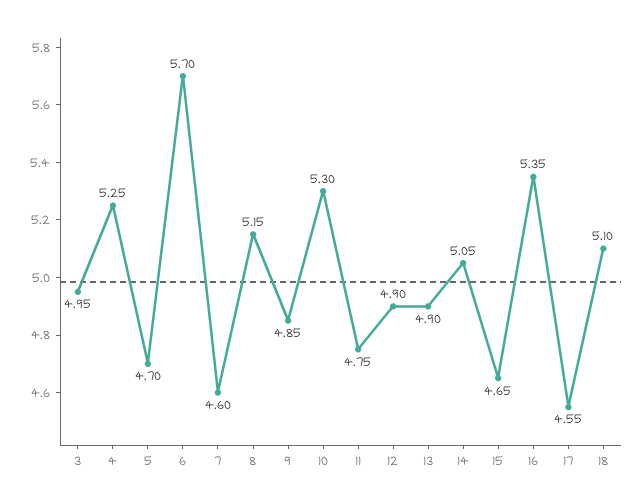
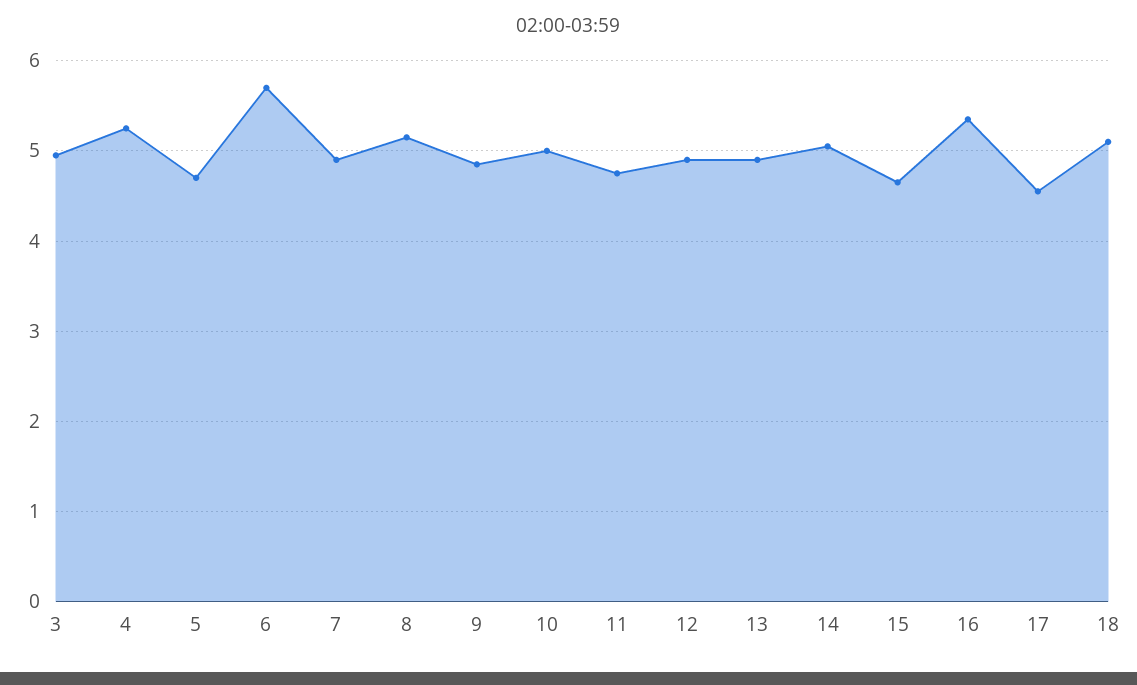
  {
    "3": 4.95,
    "4": 5.25,
    "5": 4.7,
    "6": 5.7,
-   "7": 4.6,
+   "7": 4.9,
    "8": 5.15,
    "9": 4.85,
-   "10": 5.3,
+   "10": 5,
    "11": 4.75,
    "12": 4.9,
    "13": 4.9,
    "14": 5.05,
    "15": 4.65,
    "16": 5.35,
    "17": 4.55,
    "18": 5.1
  }

